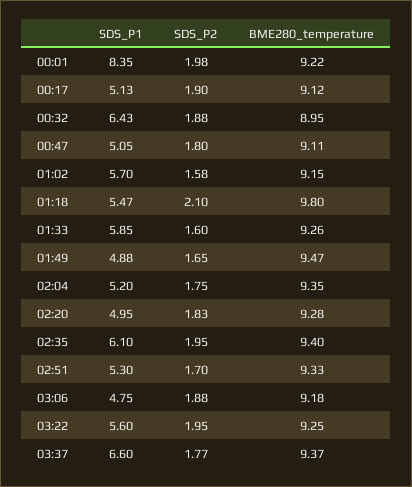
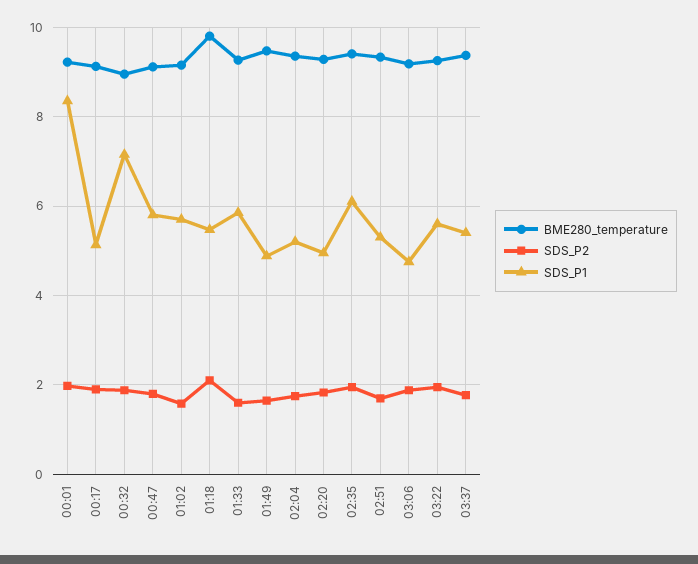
  {
    "SDS_P1": {
      "00:01": 8.35,
      "00:17": 5.13,
-     "00:32": 6.43,
+     "00:32": 7.2,
-     "00:47": 5.05,
+     "00:47": 5.8,
      "01:02": 5.7,
      "01:18": 5.47,
      "01:33": 5.85,
      "01:49": 4.88,
      "02:04": 5.2,
      "02:20": 4.95,
      "02:35": 6.1,
      "02:51": 5.3,
      "03:06": 4.75,
      "03:22": 5.6,
-     "03:37": 6.6
+     "03:37": 5.4
    },
    "SDS_P2": {
      "00:01": 1.98,
      "00:17": 1.9,
      "00:32": 1.88,
      "00:47": 1.8,
      "01:02": 1.58,
      "01:18": 2.1,
      "01:33": 1.6,
      "01:49": 1.65,
      "02:04": 1.75,
      "02:20": 1.83,
      "02:35": 1.95,
      "02:51": 1.7,
      "03:06": 1.88,
      "03:22": 1.95,
      "03:37": 1.77
    },
    "BME280_temperature": {
      "00:01": 9.22,
      "00:17": 9.12,
      "00:32": 8.95,
      "00:47": 9.11,
      "01:02": 9.15,
      "01:18": 9.8,
      "01:33": 9.26,
      "01:49": 9.47,
      "02:04": 9.35,
      "02:20": 9.28,
      "02:35": 9.4,
      "02:51": 9.33,
      "03:06": 9.18,
      "03:22": 9.25,
      "03:37": 9.37
    }
  }

